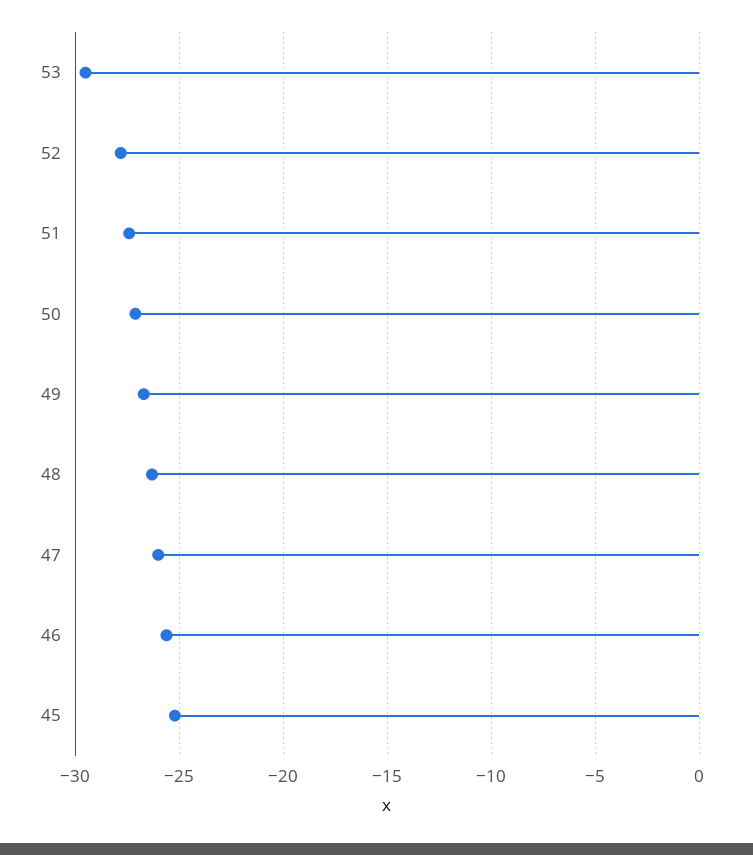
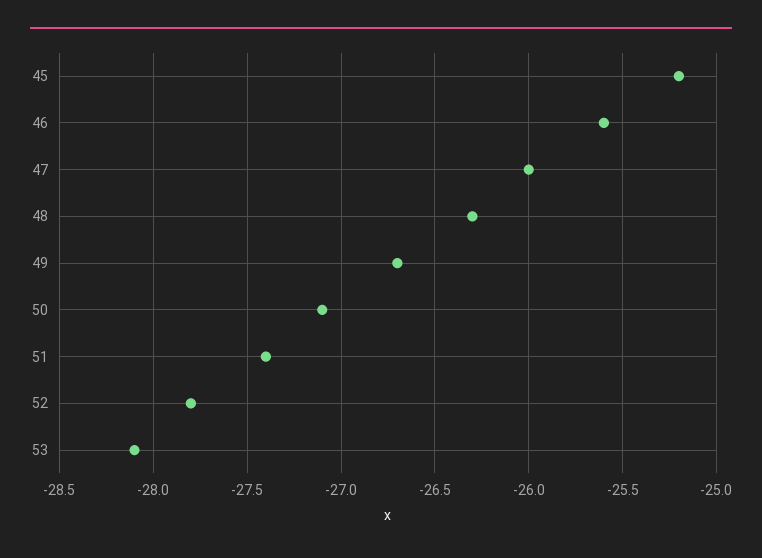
  {
-   "53": -29.5,
+   "53": -28.1,
    "52": -27.8,
    "51": -27.4,
    "50": -27.1,
    "49": -26.7,
    "48": -26.3,
    "47": -26,
    "46": -25.6,
    "45": -25.2
  }

